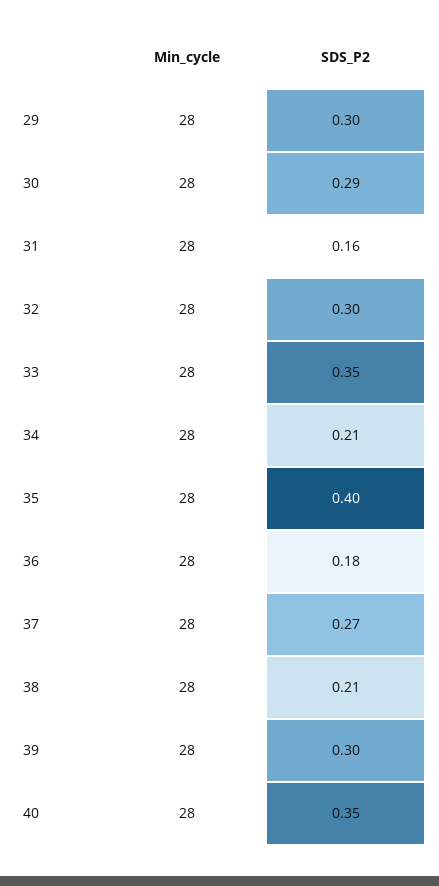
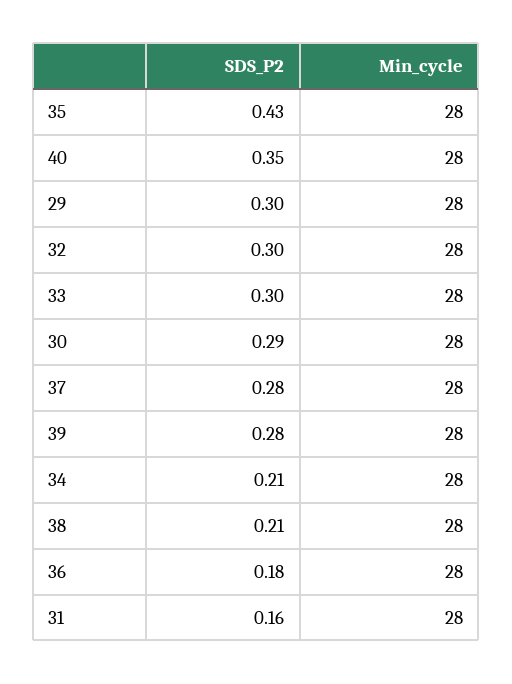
  {
    "Min_cycle": {
      "29": 28,
      "30": 28,
      "31": 28,
      "32": 28,
      "33": 28,
      "34": 28,
      "35": 28,
      "36": 28,
      "37": 28,
      "38": 28,
      "39": 28,
      "40": 28
    },
    "SDS_P2": {
      "29": 0.3,
      "30": 0.29,
      "31": 0.16,
      "32": 0.3,
-     "33": 0.35,
+     "33": 0.3,
      "34": 0.21,
-     "35": 0.4,
+     "35": 0.43,
      "36": 0.18,
-     "37": 0.27,
+     "37": 0.28,
      "38": 0.21,
-     "39": 0.3,
+     "39": 0.28,
      "40": 0.35
    }
  }

